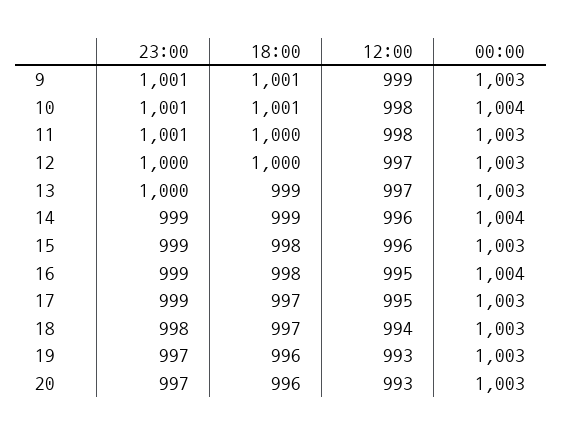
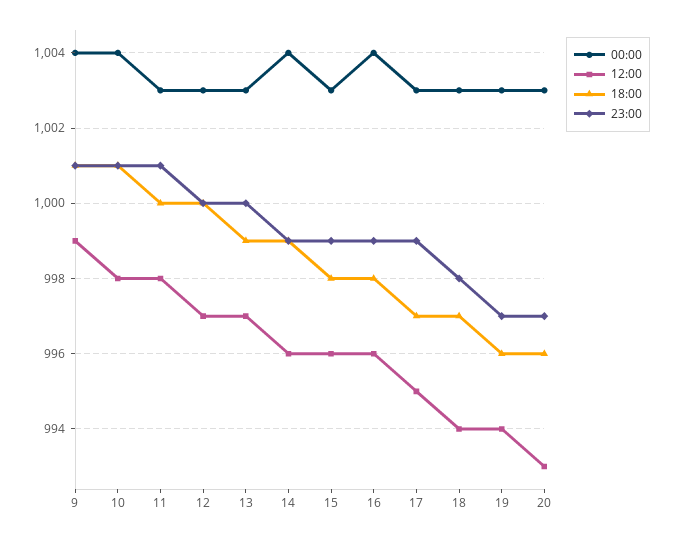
  {
    "23:00": {
      "9": 1001,
      "10": 1001,
      "11": 1001,
      "12": 1000,
      "13": 1000,
      "14": 999,
      "15": 999,
      "16": 999,
      "17": 999,
      "18": 998,
      "19": 997,
      "20": 997
    },
    "18:00": {
      "9": 1001,
      "10": 1001,
      "11": 1000,
      "12": 1000,
      "13": 999,
      "14": 999,
      "15": 998,
      "16": 998,
      "17": 997,
      "18": 997,
      "19": 996,
      "20": 996
    },
    "12:00": {
      "9": 999,
      "10": 998,
      "11": 998,
      "12": 997,
      "13": 997,
      "14": 996,
      "15": 996,
-     "16": 995,
+     "16": 996,
      "17": 995,
      "18": 994,
-     "19": 993,
+     "19": 994,
      "20": 993
    },
    "00:00": {
-     "9": 1003,
+     "9": 1004,
      "10": 1004,
      "11": 1003,
      "12": 1003,
      "13": 1003,
      "14": 1004,
      "15": 1003,
      "16": 1004,
      "17": 1003,
      "18": 1003,
      "19": 1003,
      "20": 1003
    }
  }

